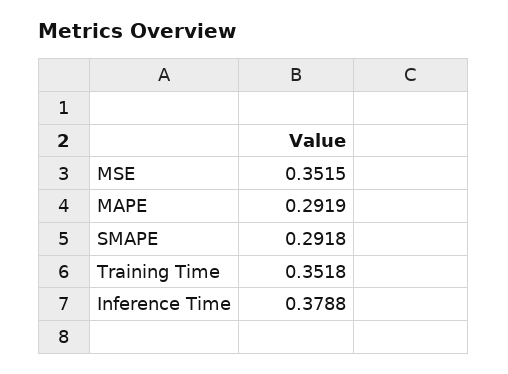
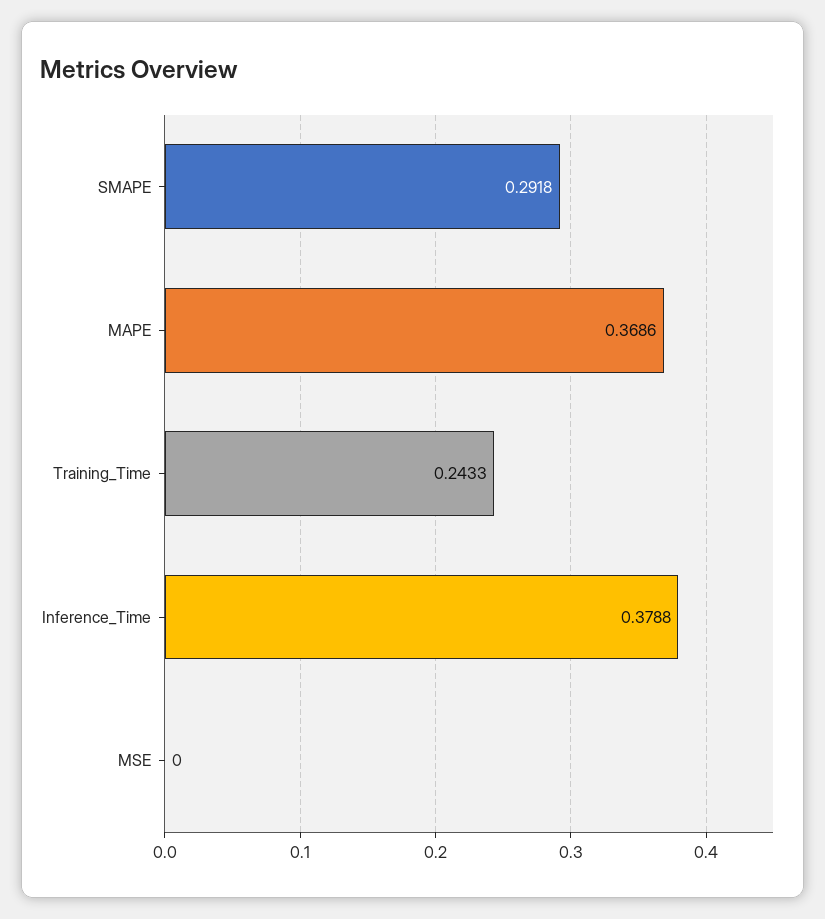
  {
-   "MSE": 0.3515,
+   "MSE": 0,
-   "MAPE": 0.2919,
+   "MAPE": 0.3686,
    "SMAPE": 0.2918,
-   "Training Time": 0.3518,
+   "Training Time": 0.2433,
    "Inference Time": 0.3788
  }

